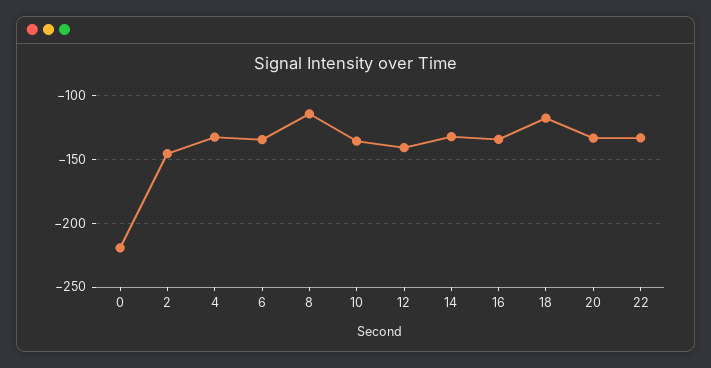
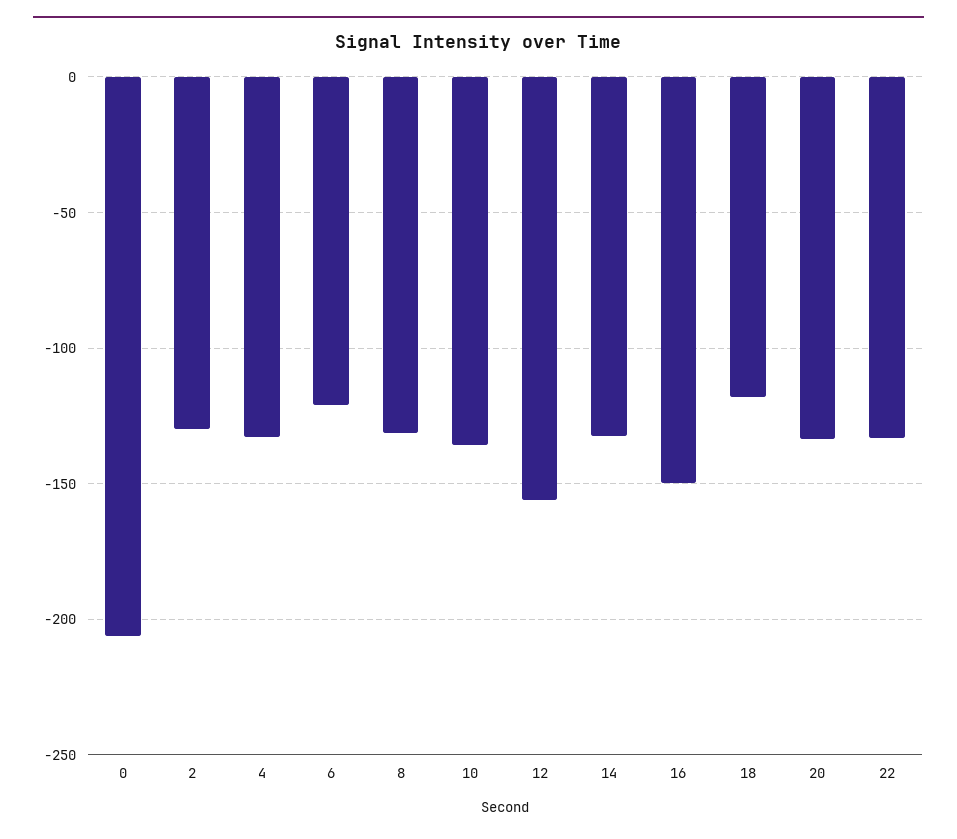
  {
-   "0": -220,
+   "0": -205,
-   "2": -145,
+   "2": -130,
    "4": -135,
-   "6": -135,
+   "6": -120,
-   "8": -115,
+   "8": -130,
    "10": -135,
-   "12": -140,
+   "12": -155,
    "14": -130,
-   "16": -135,
+   "16": -150,
    "18": -120,
    "20": -135,
    "22": -135
  }

